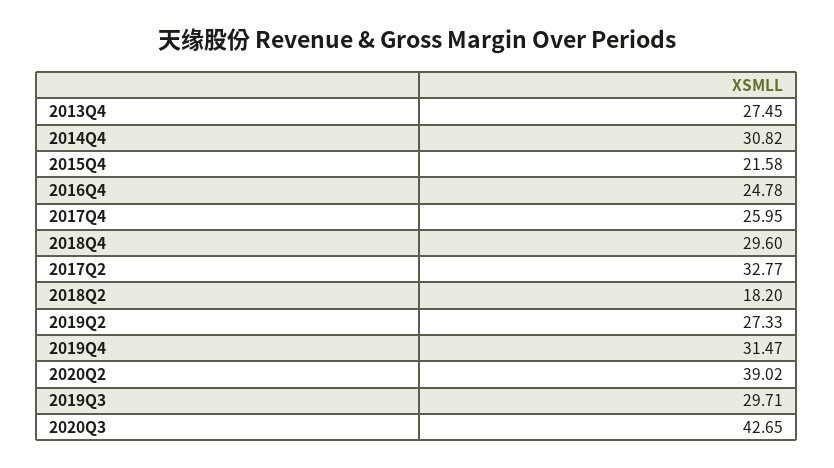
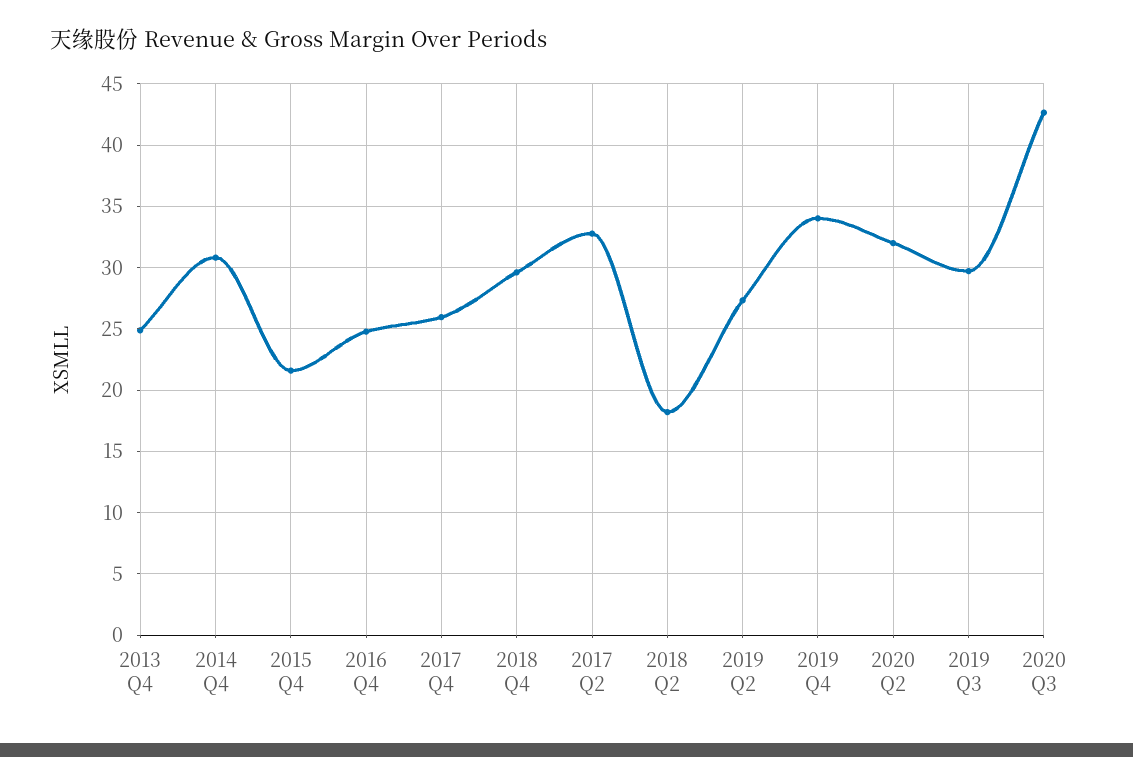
  {
-   "2013Q4": 27.45,
+   "2013Q4": 25,
    "2014Q4": 30.82,
    "2015Q4": 21.58,
    "2016Q4": 24.78,
    "2017Q4": 25.95,
    "2018Q4": 29.6,
    "2017Q2": 32.77,
    "2018Q2": 18.2,
    "2019Q2": 27.33,
-   "2019Q4": 31.47,
+   "2019Q4": 34,
-   "2020Q2": 39.02,
+   "2020Q2": 32,
    "2019Q3": 29.71,
    "2020Q3": 42.65
  }

